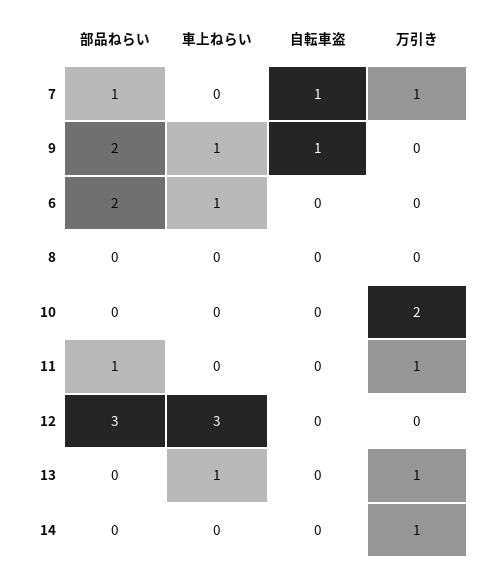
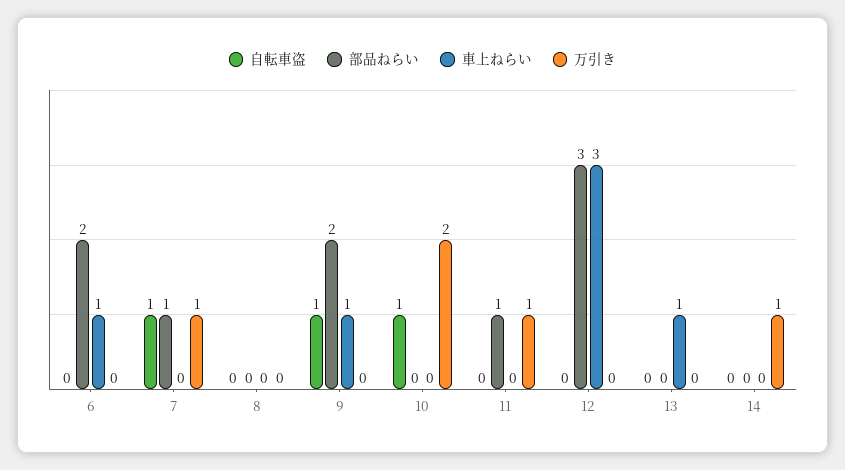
  {
    "部品ねらい": {
      "7": 1,
      "9": 2,
      "6": 2,
      "8": 0,
      "10": 0,
      "11": 1,
      "12": 3,
      "13": 0,
      "14": 0
    },
    "車上ねらい": {
      "7": 0,
      "9": 1,
      "6": 1,
      "8": 0,
      "10": 0,
      "11": 0,
      "12": 3,
      "13": 1,
      "14": 0
    },
    "自転車盗": {
      "7": 1,
      "9": 1,
      "6": 0,
      "8": 0,
-     "10": 0,
+     "10": 1,
      "11": 0,
      "12": 0,
      "13": 0,
      "14": 0
    },
    "万引き": {
      "7": 1,
      "9": 0,
      "6": 0,
      "8": 0,
      "10": 2,
      "11": 1,
      "12": 0,
-     "13": 1,
+     "13": 0,
      "14": 1
    }
  }

